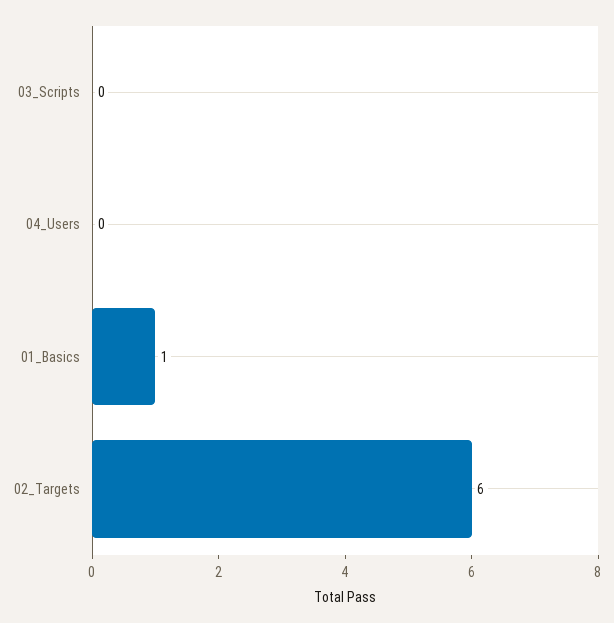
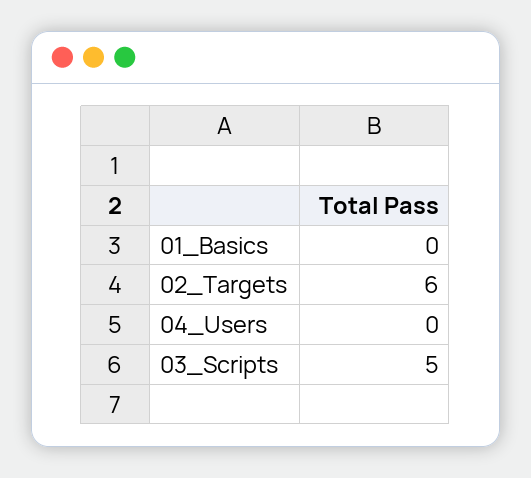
  {
-   "03_Scripts": 0,
+   "03_Scripts": 5,
    "04_Users": 0,
-   "01_Basics": 1,
+   "01_Basics": 0,
    "02_Targets": 6
  }

